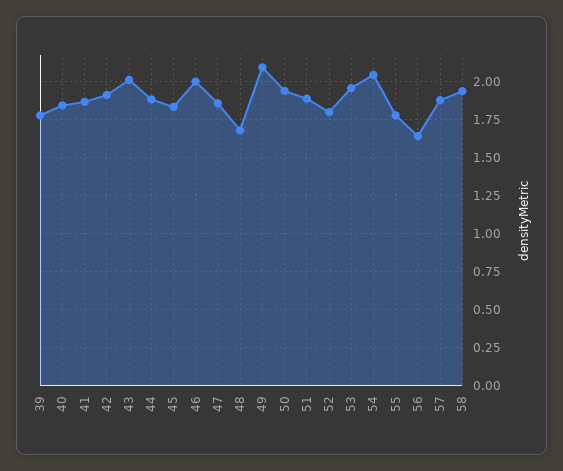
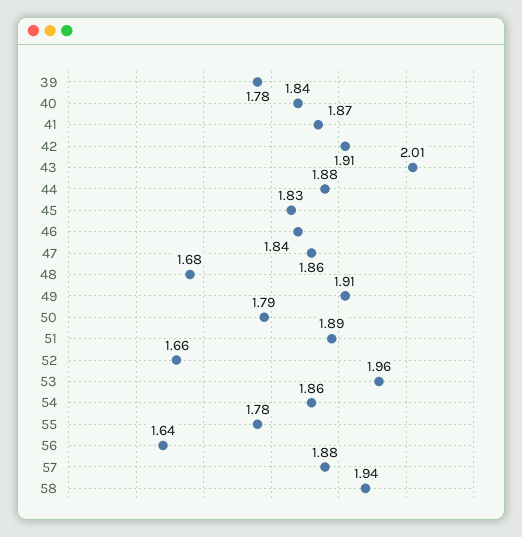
  {
    "39": 1.78,
    "40": 1.84,
    "41": 1.87,
    "42": 1.91,
    "43": 2.01,
    "44": 1.88,
    "45": 1.83,
-   "46": 2,
+   "46": 1.84,
    "47": 1.86,
    "48": 1.68,
-   "49": 2.1,
+   "49": 1.91,
-   "50": 1.95,
+   "50": 1.79,
    "51": 1.89,
-   "52": 1.8,
+   "52": 1.66,
    "53": 1.96,
-   "54": 2.05,
+   "54": 1.86,
    "55": 1.78,
    "56": 1.64,
    "57": 1.88,
    "58": 1.94
  }

